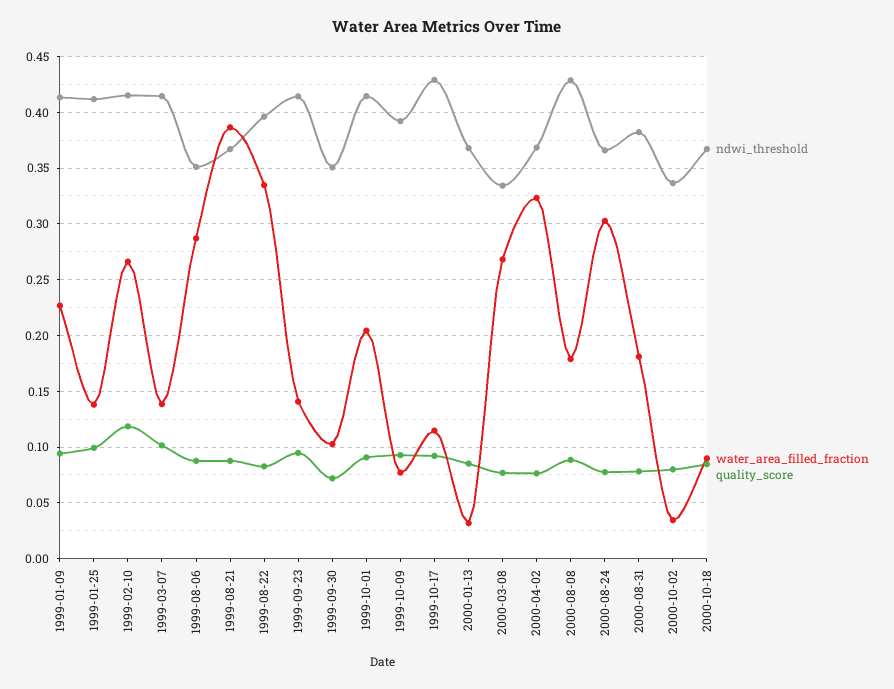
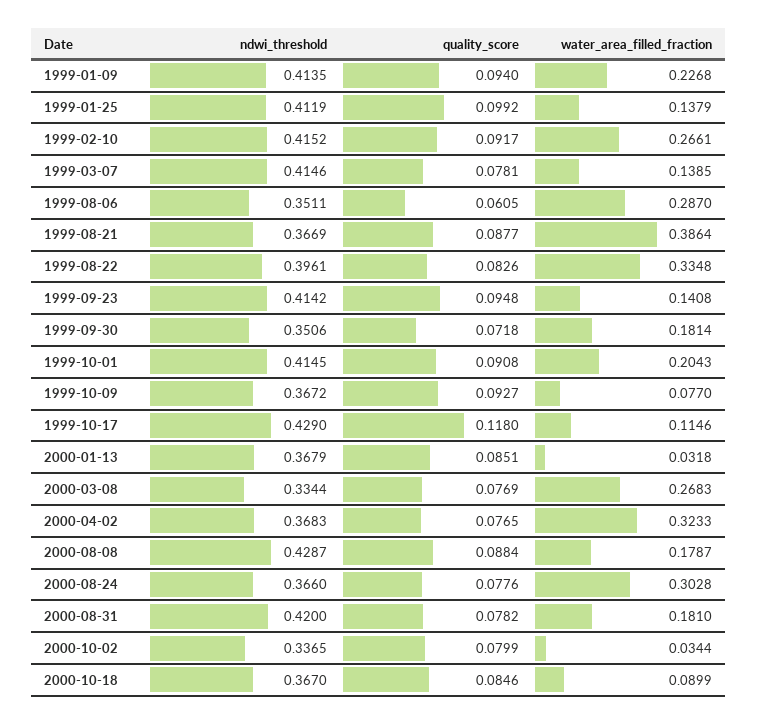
  {
    "ndwi_threshold": {
      "1999-01-09": 0.4135,
      "1999-01-25": 0.4119,
      "1999-02-10": 0.4152,
      "1999-03-07": 0.4146,
      "1999-08-06": 0.3511,
      "1999-08-21": 0.3669,
      "1999-08-22": 0.3961,
      "1999-09-23": 0.4142,
      "1999-09-30": 0.3506,
      "1999-10-01": 0.4145,
-     "1999-10-09": 0.39,
+     "1999-10-09": 0.3672,
      "1999-10-17": 0.429,
      "2000-01-13": 0.3679,
      "2000-03-08": 0.3344,
      "2000-04-02": 0.3683,
      "2000-08-08": 0.4287,
      "2000-08-24": 0.366,
-     "2000-08-31": 0.38,
+     "2000-08-31": 0.42,
      "2000-10-02": 0.3365,
      "2000-10-18": 0.367
    },
    "water_area_filled_fraction": {
      "1999-01-09": 0.2268,
      "1999-01-25": 0.1379,
      "1999-02-10": 0.2661,
      "1999-03-07": 0.1385,
      "1999-08-06": 0.287,
      "1999-08-21": 0.3864,
      "1999-08-22": 0.3348,
      "1999-09-23": 0.1408,
-     "1999-09-30": 0.1,
+     "1999-09-30": 0.1814,
      "1999-10-01": 0.2043,
      "1999-10-09": 0.077,
      "1999-10-17": 0.1146,
      "2000-01-13": 0.0318,
      "2000-03-08": 0.2683,
      "2000-04-02": 0.3233,
      "2000-08-08": 0.1787,
      "2000-08-24": 0.3028,
      "2000-08-31": 0.181,
      "2000-10-02": 0.0344,
      "2000-10-18": 0.0899
    },
    "quality_score": {
      "1999-01-09": 0.094,
      "1999-01-25": 0.0992,
-     "1999-02-10": 0.12,
+     "1999-02-10": 0.0917,
-     "1999-03-07": 0.1,
+     "1999-03-07": 0.0781,
-     "1999-08-06": 0.09,
+     "1999-08-06": 0.0605,
      "1999-08-21": 0.0877,
      "1999-08-22": 0.0826,
      "1999-09-23": 0.0948,
      "1999-09-30": 0.0718,
      "1999-10-01": 0.0908,
      "1999-10-09": 0.0927,
-     "1999-10-17": 0.09,
+     "1999-10-17": 0.118,
      "2000-01-13": 0.0851,
      "2000-03-08": 0.0769,
      "2000-04-02": 0.0765,
      "2000-08-08": 0.0884,
      "2000-08-24": 0.0776,
      "2000-08-31": 0.0782,
      "2000-10-02": 0.0799,
      "2000-10-18": 0.0846
    }
  }

